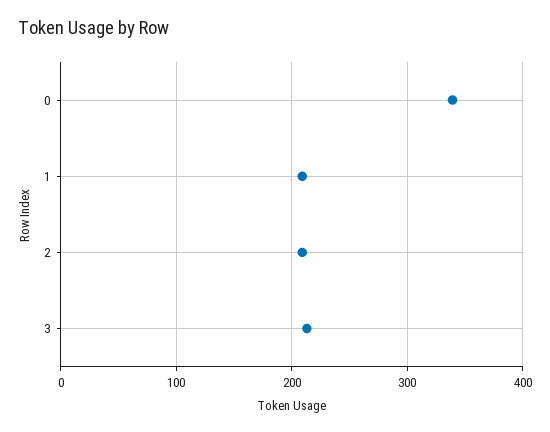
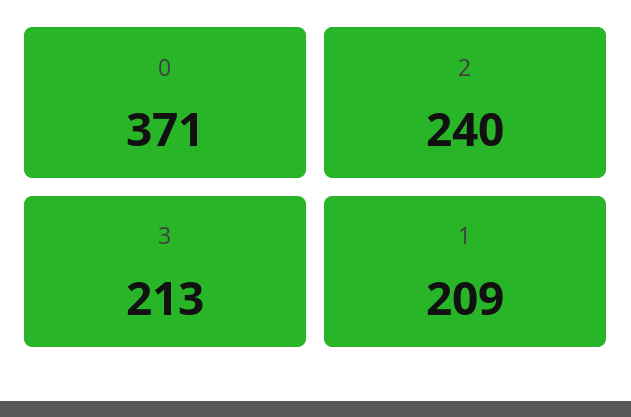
  {
-   "0": 340,
+   "0": 371,
    "1": 209,
-   "2": 210,
+   "2": 240,
    "3": 213
  }

